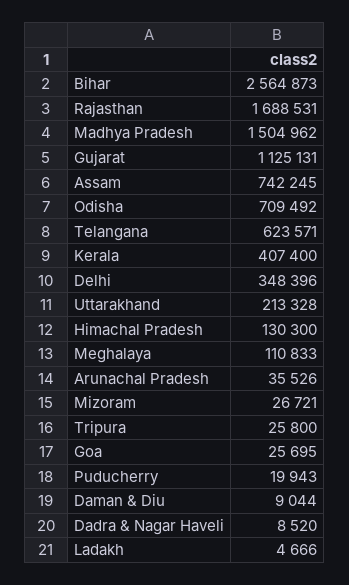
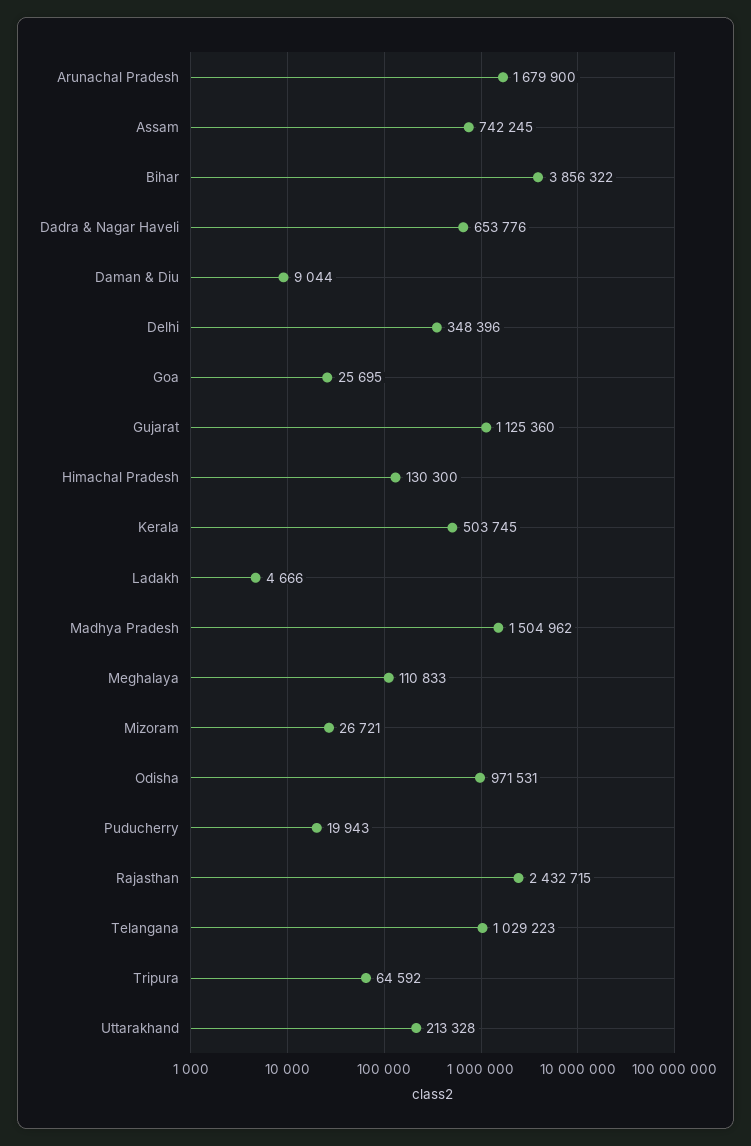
  {
-   "Bihar": 2564873,
+   "Bihar": 3856322,
-   "Rajasthan": 1688531,
+   "Rajasthan": 2432715,
    "Madhya Pradesh": 1504962,
-   "Gujarat": 1125131,
+   "Gujarat": 1125360,
    "Assam": 742245,
-   "Odisha": 709492,
+   "Odisha": 971531,
-   "Telangana": 623571,
+   "Telangana": 1029223,
-   "Kerala": 407400,
+   "Kerala": 503745,
    "Delhi": 348396,
    "Uttarakhand": 213328,
    "Himachal Pradesh": 130300,
    "Meghalaya": 110833,
-   "Arunachal Pradesh": 35526,
+   "Arunachal Pradesh": 1679900,
    "Mizoram": 26721,
-   "Tripura": 25800,
+   "Tripura": 64592,
    "Goa": 25695,
    "Puducherry": 19943,
    "Daman & Diu": 9044,
-   "Dadra & Nagar Haveli": 8520,
+   "Dadra & Nagar Haveli": 653776,
    "Ladakh": 4666
  }

